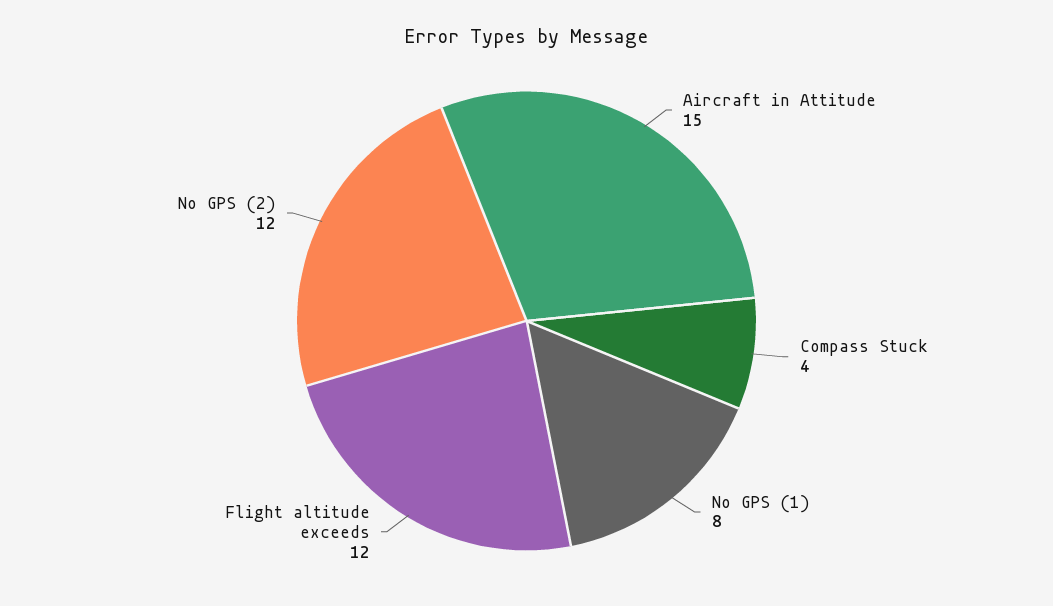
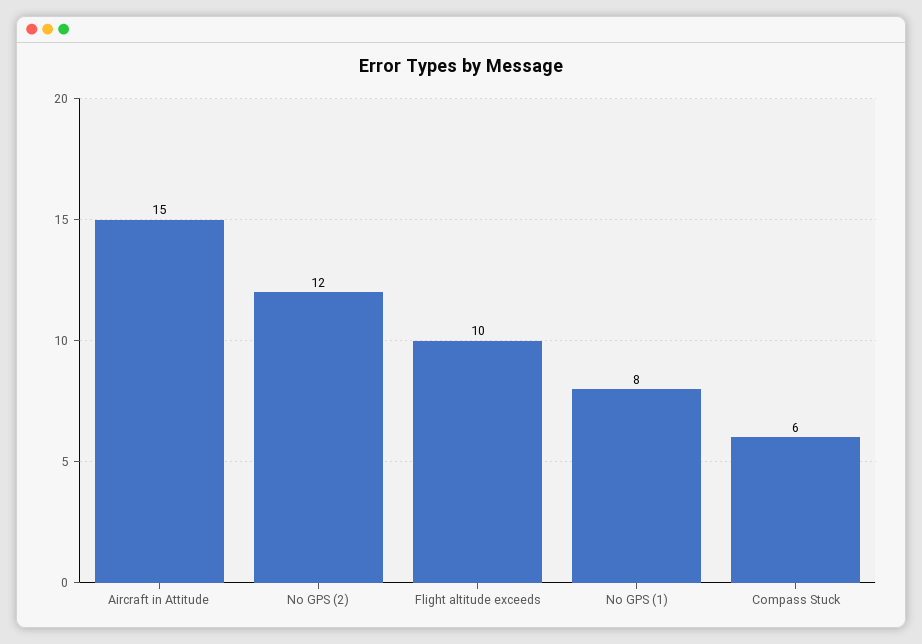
  {
    "Aircraft in Attitude": 15,
-   "Compass Stuck": 4,
+   "Compass Stuck": 6,
    "No GPS (1)": 8,
-   "Flight altitude exceeds": 12,
+   "Flight altitude exceeds": 10,
    "No GPS (2)": 12
  }

